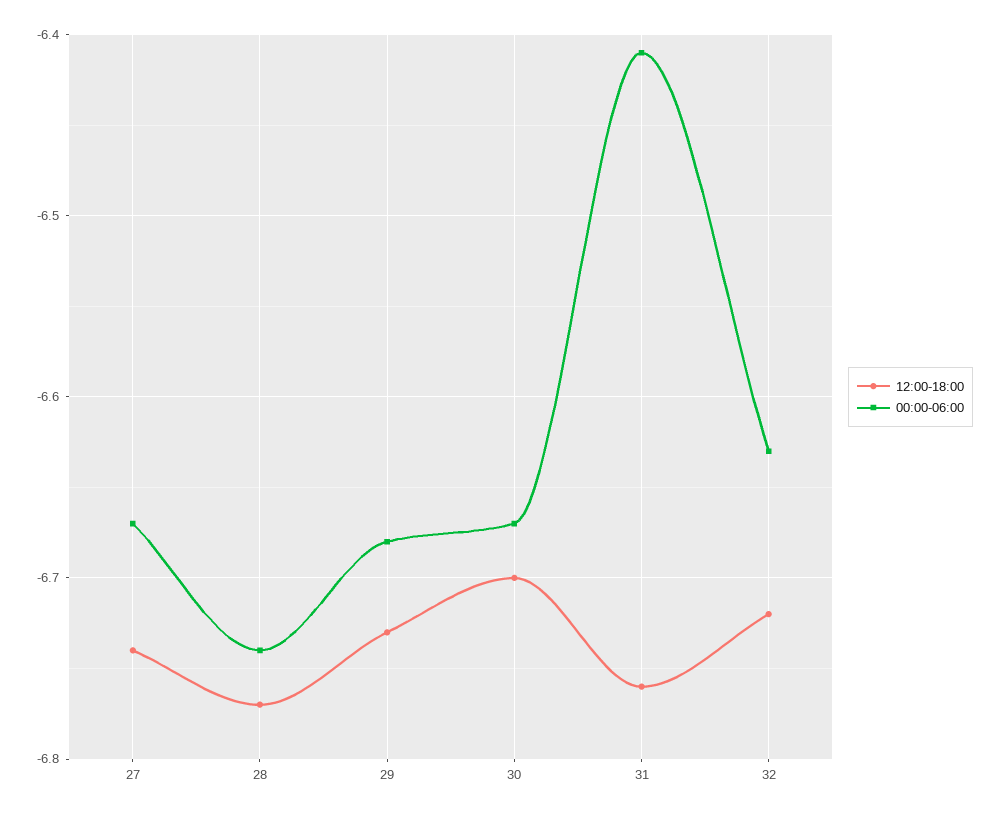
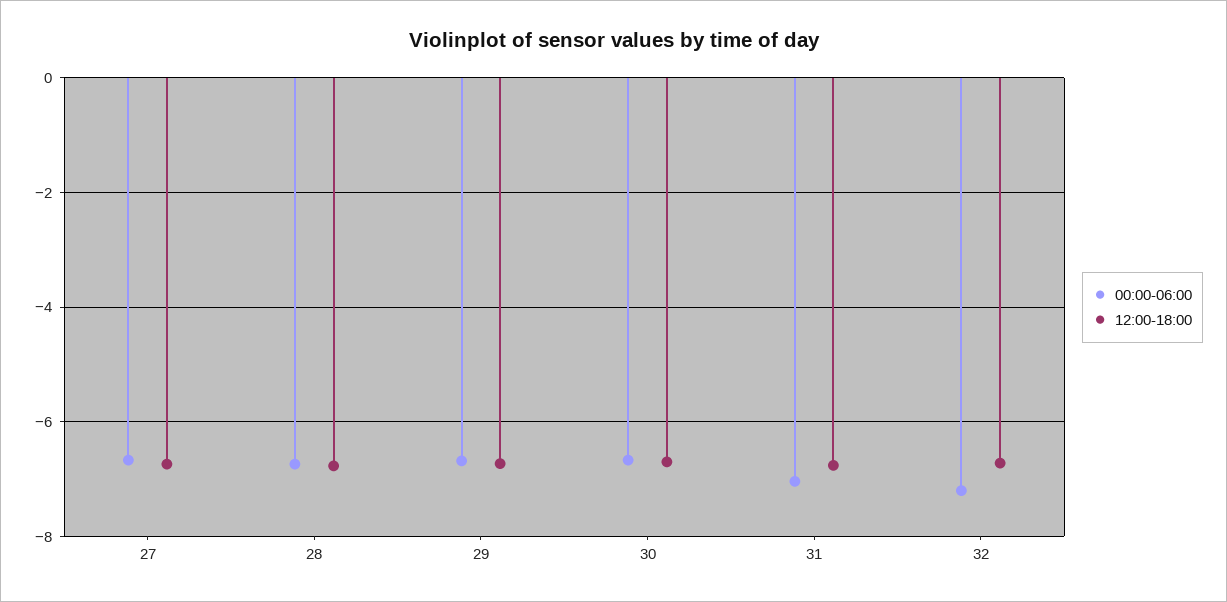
  {
    "12:00-18:00": {
      "27": -6.74,
      "28": -6.77,
      "29": -6.73,
      "30": -6.7,
      "31": -6.76,
      "32": -6.72
    },
    "00:00-06:00": {
      "27": -6.67,
      "28": -6.74,
      "29": -6.68,
      "30": -6.67,
-     "31": -6.41,
+     "31": -7,
-     "32": -6.63
+     "32": -7.2
    }
  }

